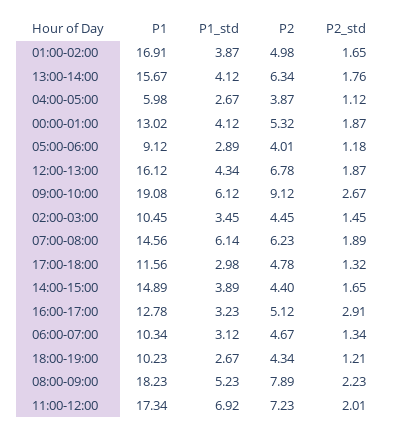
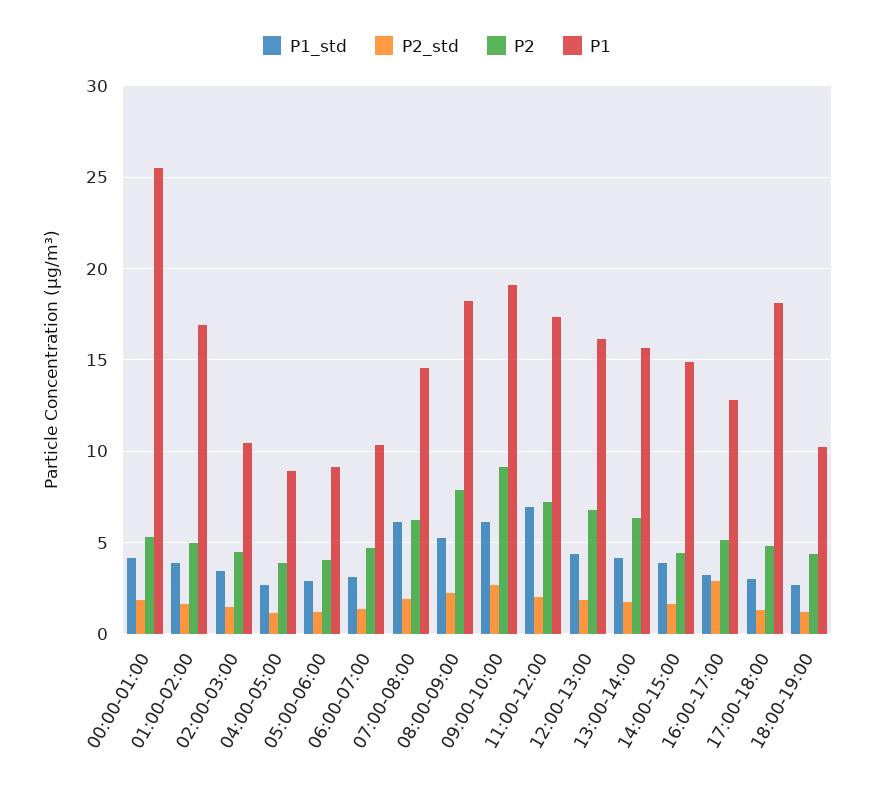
  {
    "P1": {
      "01:00-02:00": 16.91,
      "13:00-14:00": 15.67,
-     "04:00-05:00": 5.98,
+     "04:00-05:00": 9,
-     "00:00-01:00": 13.02,
+     "00:00-01:00": 25.5,
      "05:00-06:00": 9.12,
      "12:00-13:00": 16.12,
      "09:00-10:00": 19.08,
      "02:00-03:00": 10.45,
      "07:00-08:00": 14.56,
-     "17:00-18:00": 11.56,
+     "17:00-18:00": 18,
      "14:00-15:00": 14.89,
      "16:00-17:00": 12.78,
      "06:00-07:00": 10.34,
      "18:00-19:00": 10.23,
      "08:00-09:00": 18.23,
      "11:00-12:00": 17.34
    },
    "P1_std": {
      "01:00-02:00": 3.87,
      "13:00-14:00": 4.12,
      "04:00-05:00": 2.67,
      "00:00-01:00": 4.12,
      "05:00-06:00": 2.89,
      "12:00-13:00": 4.34,
      "09:00-10:00": 6.12,
      "02:00-03:00": 3.45,
      "07:00-08:00": 6.14,
      "17:00-18:00": 2.98,
      "14:00-15:00": 3.89,
      "16:00-17:00": 3.23,
      "06:00-07:00": 3.12,
      "18:00-19:00": 2.67,
      "08:00-09:00": 5.23,
      "11:00-12:00": 6.92
    },
    "P2": {
      "01:00-02:00": 4.98,
      "13:00-14:00": 6.34,
      "04:00-05:00": 3.87,
      "00:00-01:00": 5.32,
      "05:00-06:00": 4.01,
      "12:00-13:00": 6.78,
      "09:00-10:00": 9.12,
      "02:00-03:00": 4.45,
      "07:00-08:00": 6.23,
      "17:00-18:00": 4.78,
      "14:00-15:00": 4.4,
      "16:00-17:00": 5.12,
      "06:00-07:00": 4.67,
      "18:00-19:00": 4.34,
      "08:00-09:00": 7.89,
      "11:00-12:00": 7.23
    },
    "P2_std": {
      "01:00-02:00": 1.65,
      "13:00-14:00": 1.76,
      "04:00-05:00": 1.12,
      "00:00-01:00": 1.87,
      "05:00-06:00": 1.18,
      "12:00-13:00": 1.87,
      "09:00-10:00": 2.67,
      "02:00-03:00": 1.45,
      "07:00-08:00": 1.89,
      "17:00-18:00": 1.32,
      "14:00-15:00": 1.65,
      "16:00-17:00": 2.91,
      "06:00-07:00": 1.34,
      "18:00-19:00": 1.21,
      "08:00-09:00": 2.23,
      "11:00-12:00": 2.01
    }
  }

